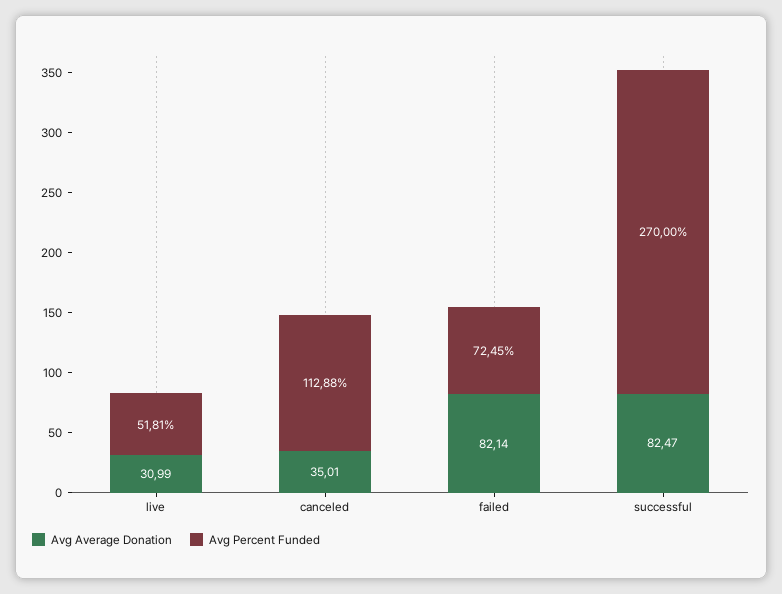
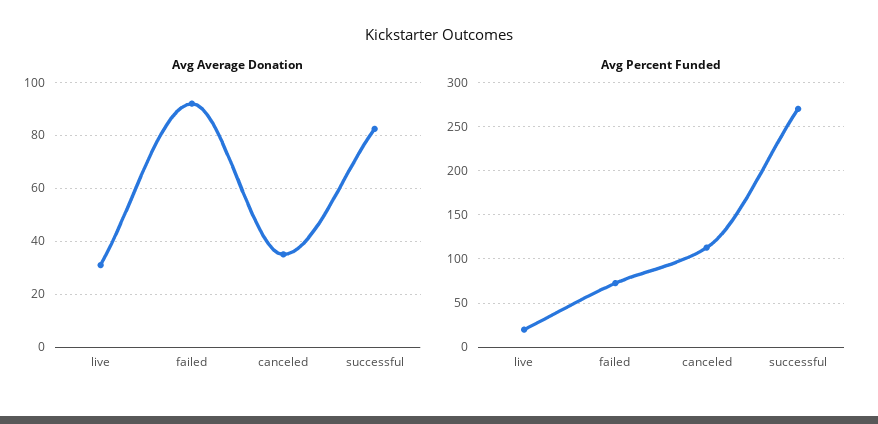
  {
    "Avg Average Donation": {
      "live": 30.99,
      "canceled": 35.01,
-     "failed": 82.14,
+     "failed": 92.5,
      "successful": 82.47
    },
    "Avg Percent Funded": {
-     "live": 51.81,
+     "live": 20,
      "canceled": 112.88,
      "failed": 72.45,
      "successful": 270
    }
  }

